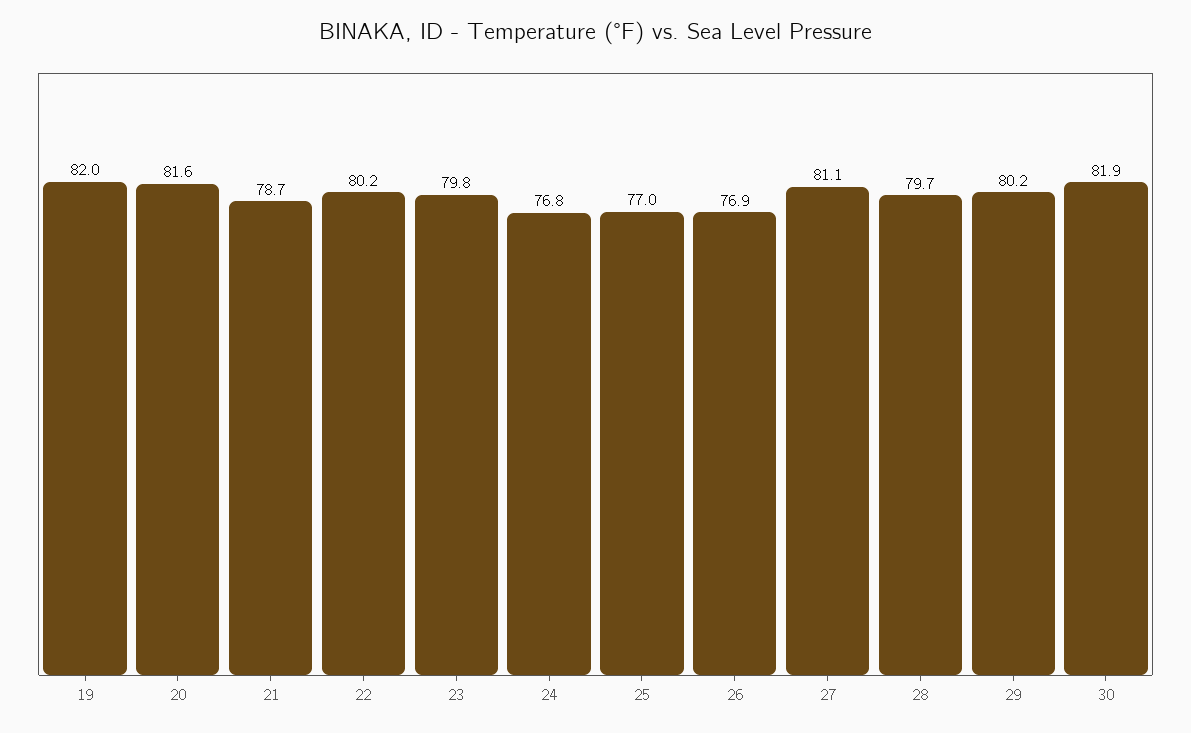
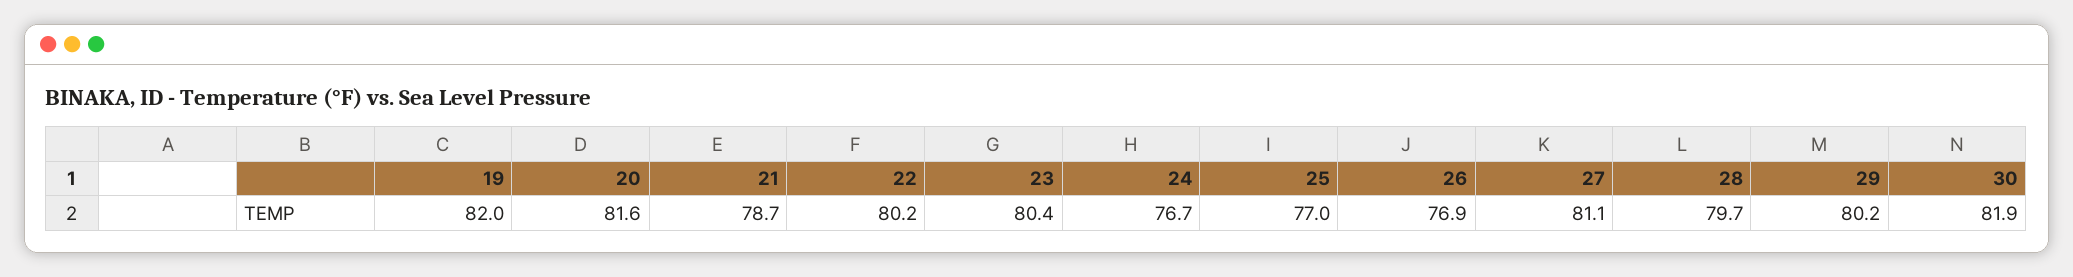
  {
    "19": 82,
    "20": 81.6,
    "21": 78.7,
    "22": 80.2,
-   "23": 79.8,
+   "23": 80.4,
-   "24": 76.8,
+   "24": 76.7,
    "25": 77,
    "26": 76.9,
    "27": 81.1,
    "28": 79.7,
    "29": 80.2,
    "30": 81.9
  }

